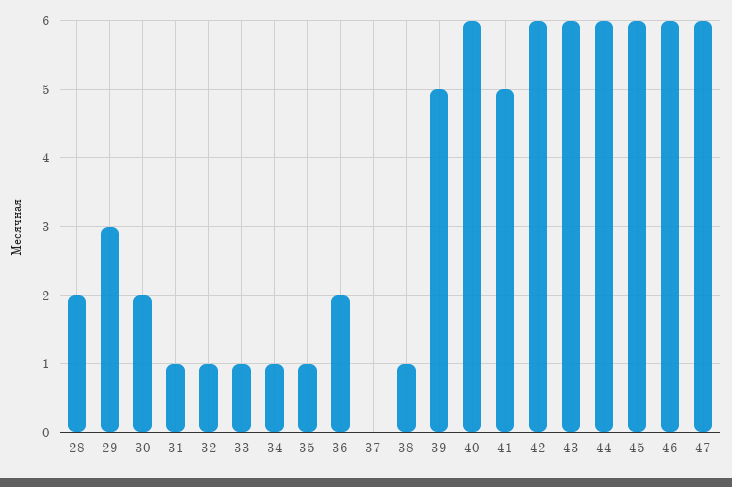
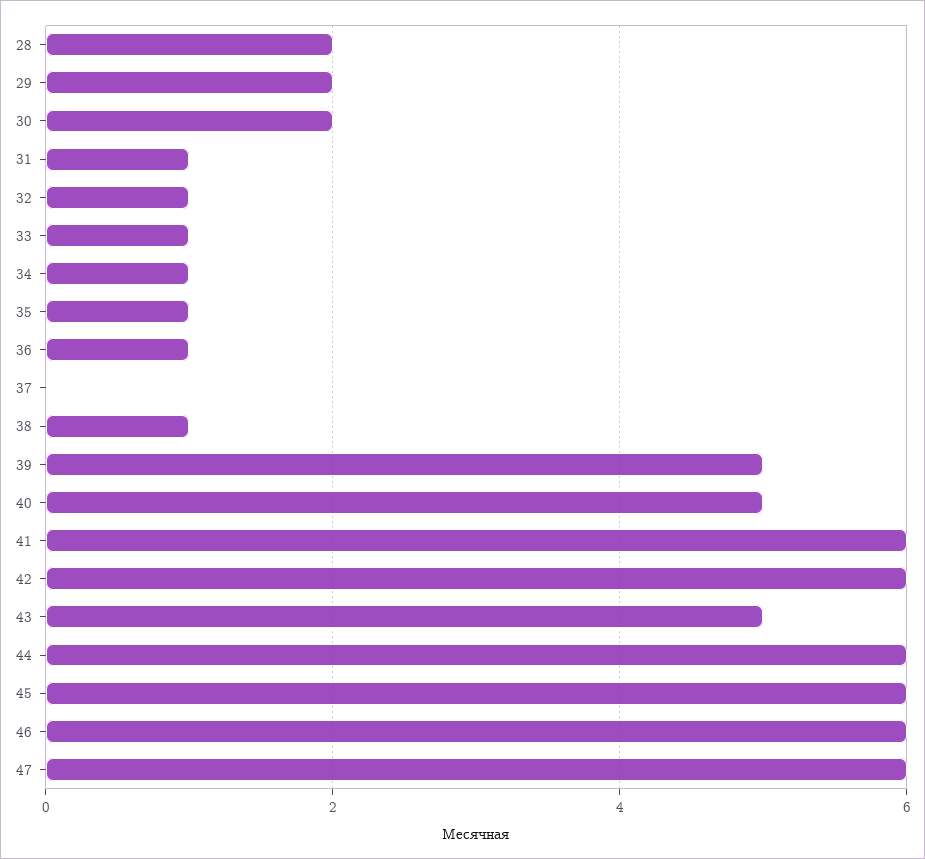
  {
    "28": 2,
-   "29": 3,
+   "29": 2,
    "30": 2,
    "31": 1,
    "32": 1,
    "33": 1,
    "34": 1,
    "35": 1,
-   "36": 2,
+   "36": 1,
    "37": 0,
    "38": 1,
    "39": 5,
-   "40": 6,
+   "40": 5,
-   "41": 5,
+   "41": 6,
    "42": 6,
-   "43": 6,
+   "43": 5,
    "44": 6,
    "45": 6,
    "46": 6,
    "47": 6
  }

